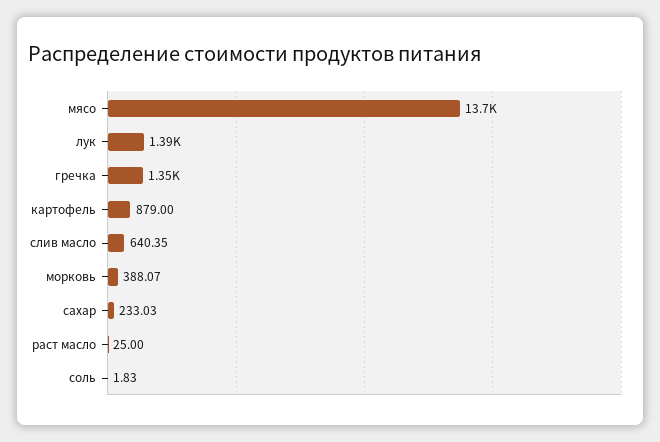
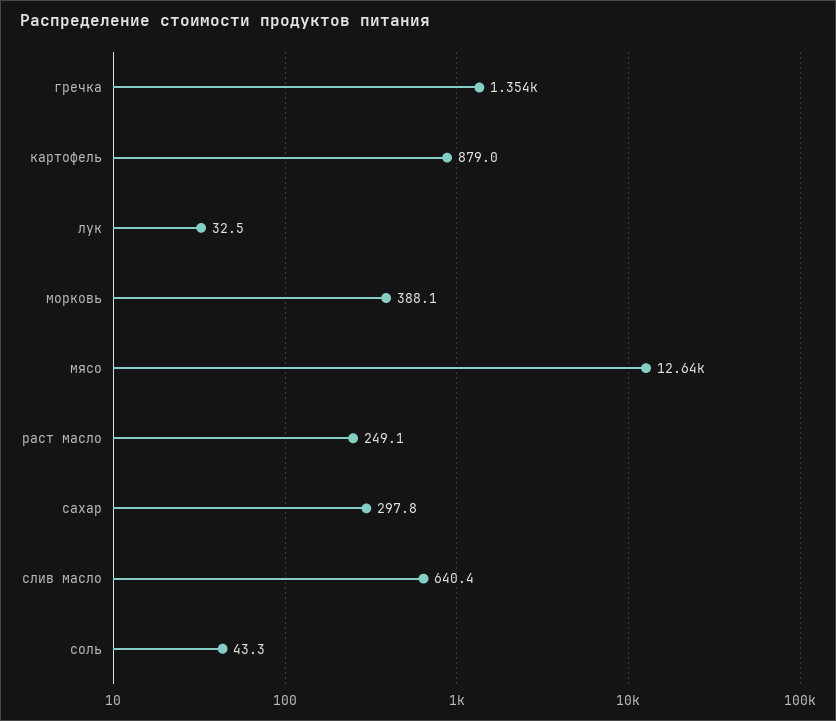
  {
-   "мясо": 13700,
+   "мясо": 12640,
-   "лук": 1390,
+   "лук": 32.5,
    "гречка": 1354,
    "картофель": 879,
    "слив масло": 640.35,
    "морковь": 388.07,
-   "сахар": 233.03,
+   "сахар": 297.8,
-   "раст масло": 25,
+   "раст масло": 249.1,
-   "соль": 1.83
+   "соль": 43.3
  }

